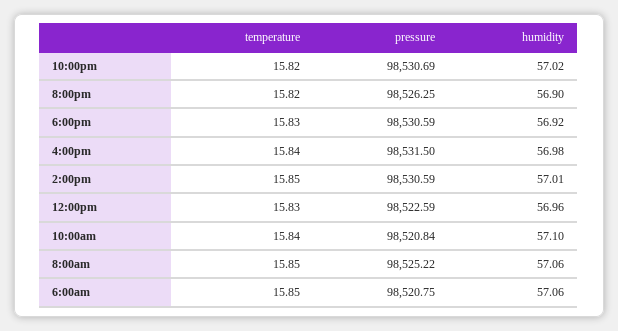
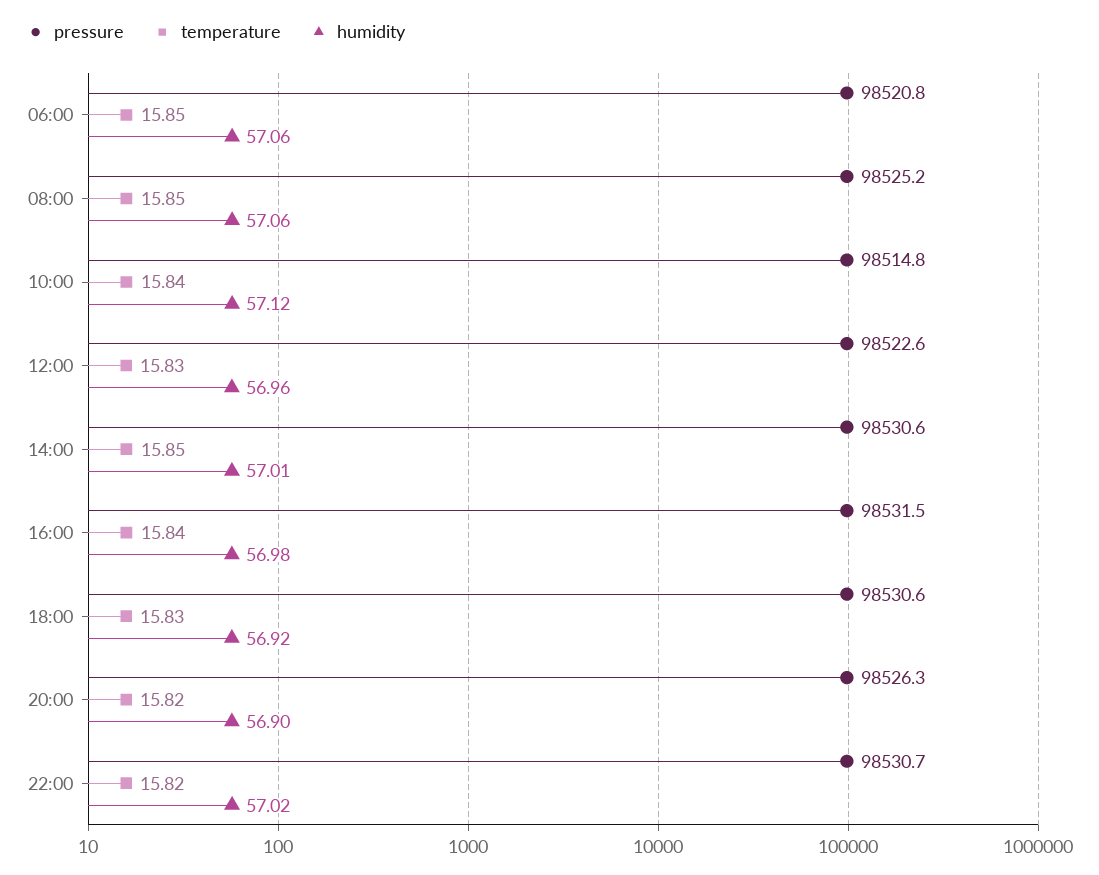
  {
    "temperature": {
      "10:00pm": 15.82,
      "8:00pm": 15.82,
      "6:00pm": 15.83,
      "4:00pm": 15.84,
      "2:00pm": 15.85,
      "12:00pm": 15.83,
      "10:00am": 15.84,
      "8:00am": 15.85,
      "6:00am": 15.85
    },
    "pressure": {
      "10:00pm": 98530.69,
      "8:00pm": 98526.25,
      "6:00pm": 98530.59,
      "4:00pm": 98531.5,
      "2:00pm": 98530.59,
      "12:00pm": 98522.59,
-     "10:00am": 98520.84,
+     "10:00am": 98514.8,
      "8:00am": 98525.22,
      "6:00am": 98520.75
    },
    "humidity": {
      "10:00pm": 57.02,
      "8:00pm": 56.9,
      "6:00pm": 56.92,
      "4:00pm": 56.98,
      "2:00pm": 57.01,
      "12:00pm": 56.96,
-     "10:00am": 57.1,
+     "10:00am": 57.12,
      "8:00am": 57.06,
      "6:00am": 57.06
    }
  }

